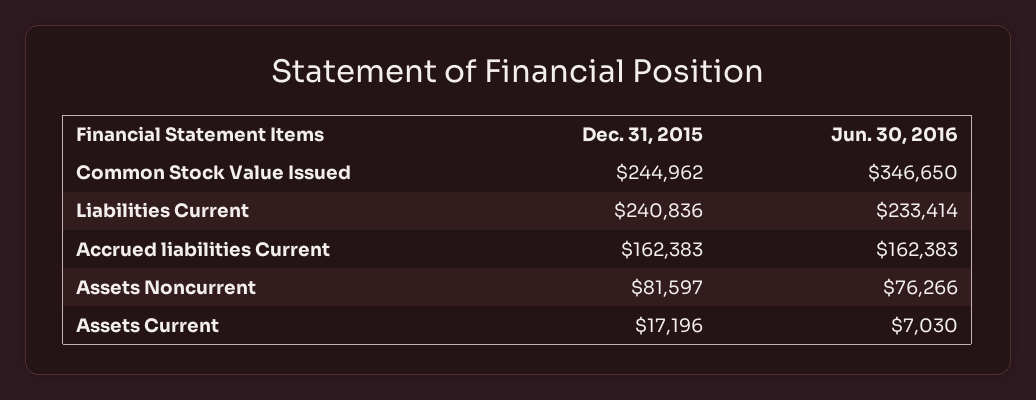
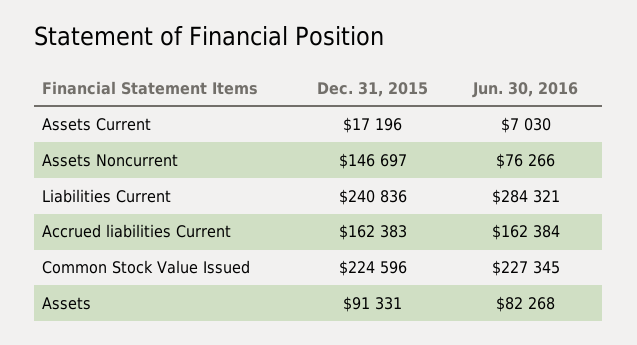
  {
    "Dec. 31, 2015": {
-     "Common Stock Value Issued": 244962,
+     "Common Stock Value Issued": 224596,
      "Liabilities Current": 240836,
      "Accrued liabilities Current": 162383,
-     "Assets Noncurrent": 81597,
+     "Assets Noncurrent": 146697,
-     "Assets Current": 17196
+     "Assets Current": 17196,
+     "Assets": 91331
    },
    "Jun. 30, 2016": {
-     "Common Stock Value Issued": 346650,
+     "Common Stock Value Issued": 227345,
-     "Liabilities Current": 233414,
+     "Liabilities Current": 284321,
-     "Accrued liabilities Current": 162383,
+     "Accrued liabilities Current": 162384,
      "Assets Noncurrent": 76266,
-     "Assets Current": 7030
+     "Assets Current": 7030,
+     "Assets": 82268
    }
  }

